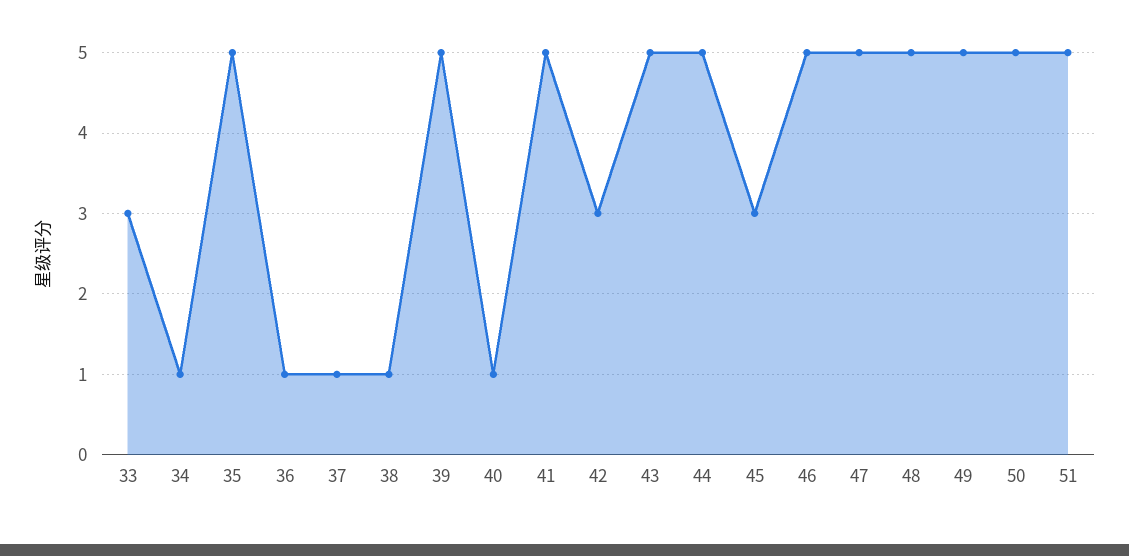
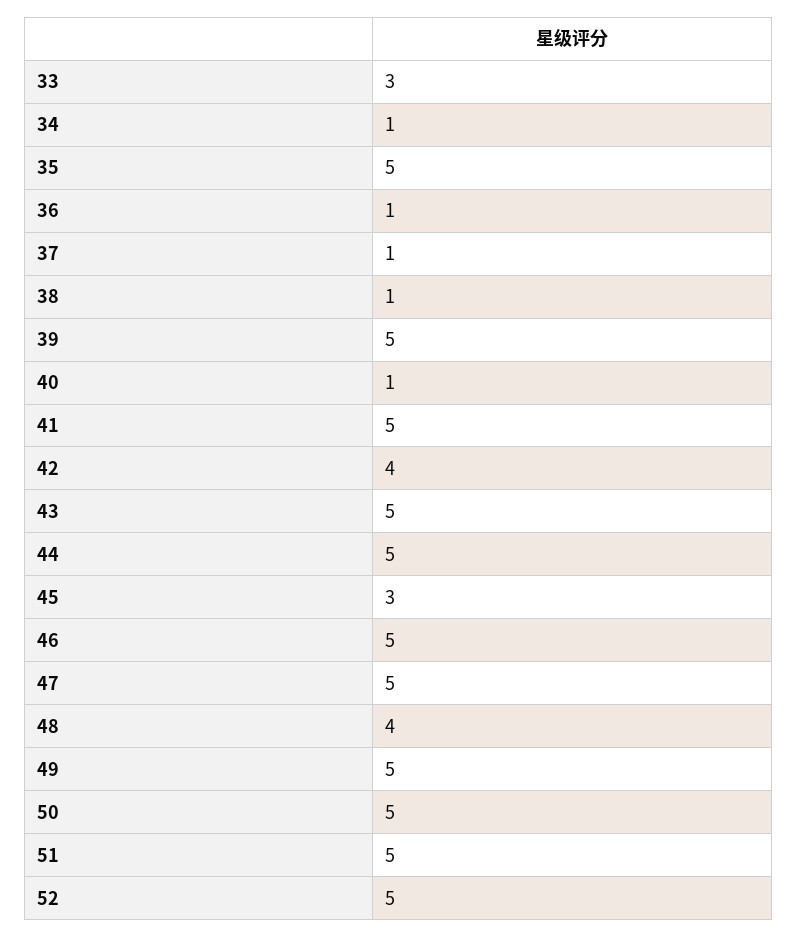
  {
    "33": 3,
    "34": 1,
    "35": 5,
    "36": 1,
    "37": 1,
    "38": 1,
    "39": 5,
    "40": 1,
    "41": 5,
-   "42": 3,
+   "42": 4,
    "43": 5,
    "44": 5,
    "45": 3,
    "46": 5,
    "47": 5,
-   "48": 5,
+   "48": 4,
    "49": 5,
    "50": 5,
-   "51": 5
+   "51": 5,
+   "52": 5
  }

